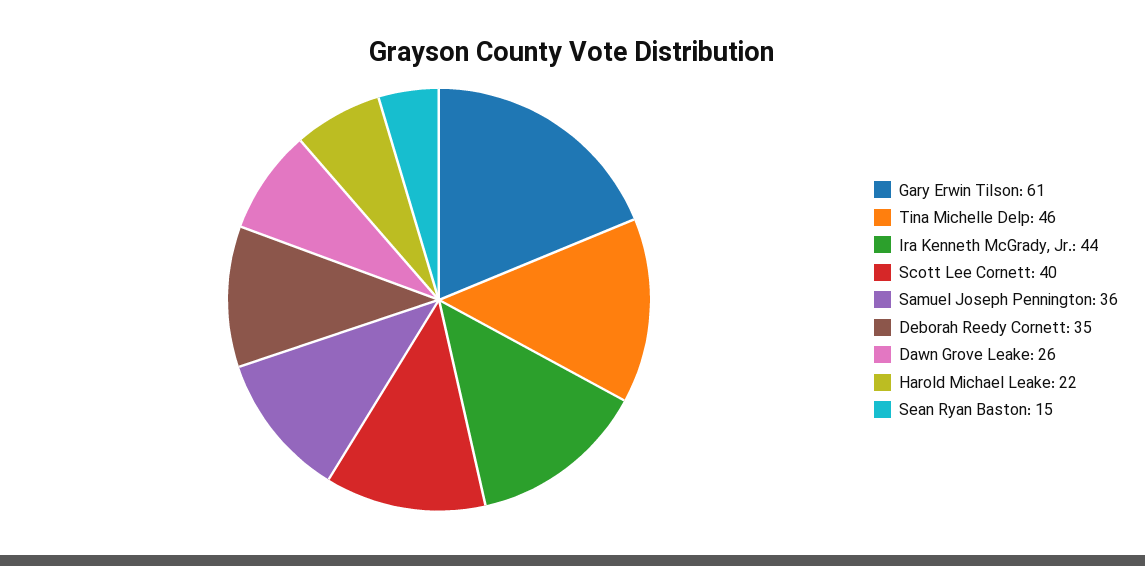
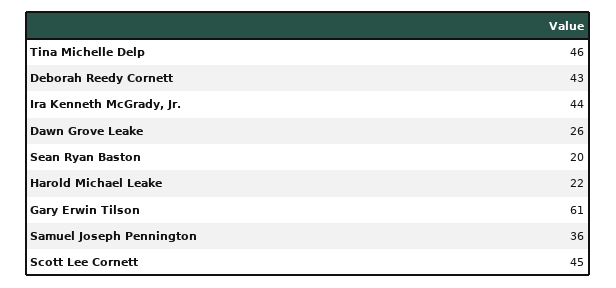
  {
    "Gary Erwin Tilson": 61,
    "Tina Michelle Delp": 46,
    "Ira Kenneth McGrady, Jr.": 44,
-   "Scott Lee Cornett": 40,
+   "Scott Lee Cornett": 45,
    "Samuel Joseph Pennington": 36,
-   "Deborah Reedy Cornett": 35,
+   "Deborah Reedy Cornett": 43,
    "Dawn Grove Leake": 26,
    "Harold Michael Leake": 22,
-   "Sean Ryan Baston": 15
+   "Sean Ryan Baston": 20
  }

